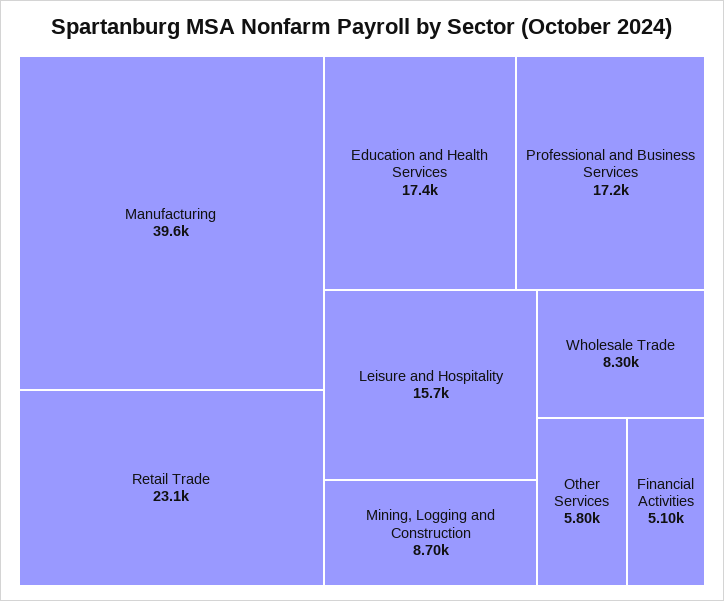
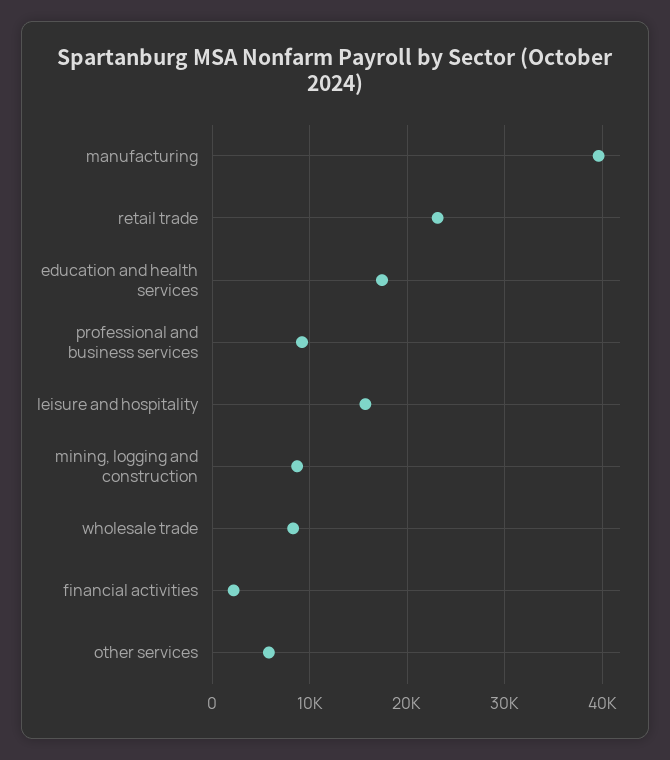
  {
    "Manufacturing": 39600,
    "Retail Trade": 23100,
    "Education and Health Services": 17400,
-   "Professional and Business Services": 17200,
+   "Professional and Business Services": 9000,
    "Leisure and Hospitality": 15700,
    "Mining, Logging and Construction": 8700,
    "Wholesale Trade": 8300,
    "Other Services": 5800,
-   "Financial Activities": 5100
+   "Financial Activities": 2000
  }

